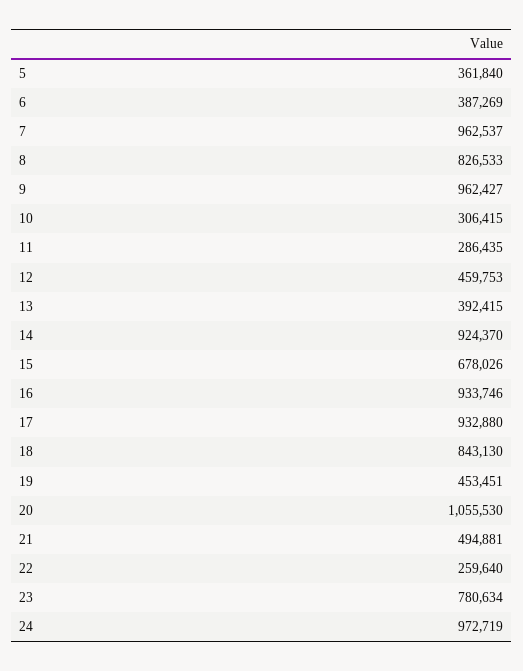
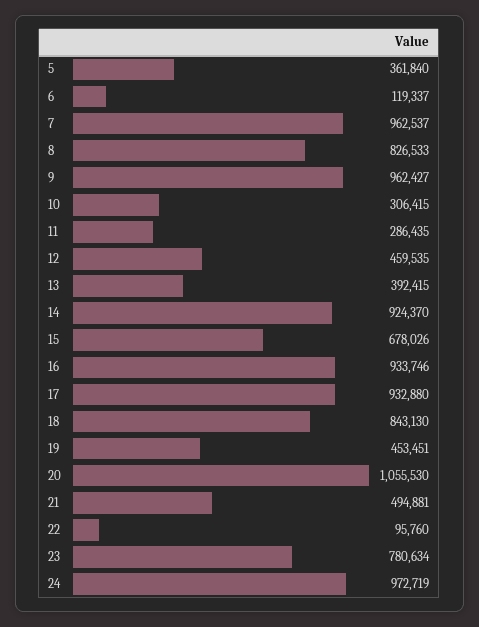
  {
    "5": 361840,
-   "6": 387269,
+   "6": 119337,
    "7": 962537,
    "8": 826533,
    "9": 962427,
    "10": 306415,
    "11": 286435,
-   "12": 459753,
+   "12": 459535,
    "13": 392415,
    "14": 924370,
    "15": 678026,
    "16": 933746,
    "17": 932880,
    "18": 843130,
    "19": 453451,
    "20": 1055530,
    "21": 494881,
-   "22": 259640,
+   "22": 95760,
    "23": 780634,
    "24": 972719
  }

